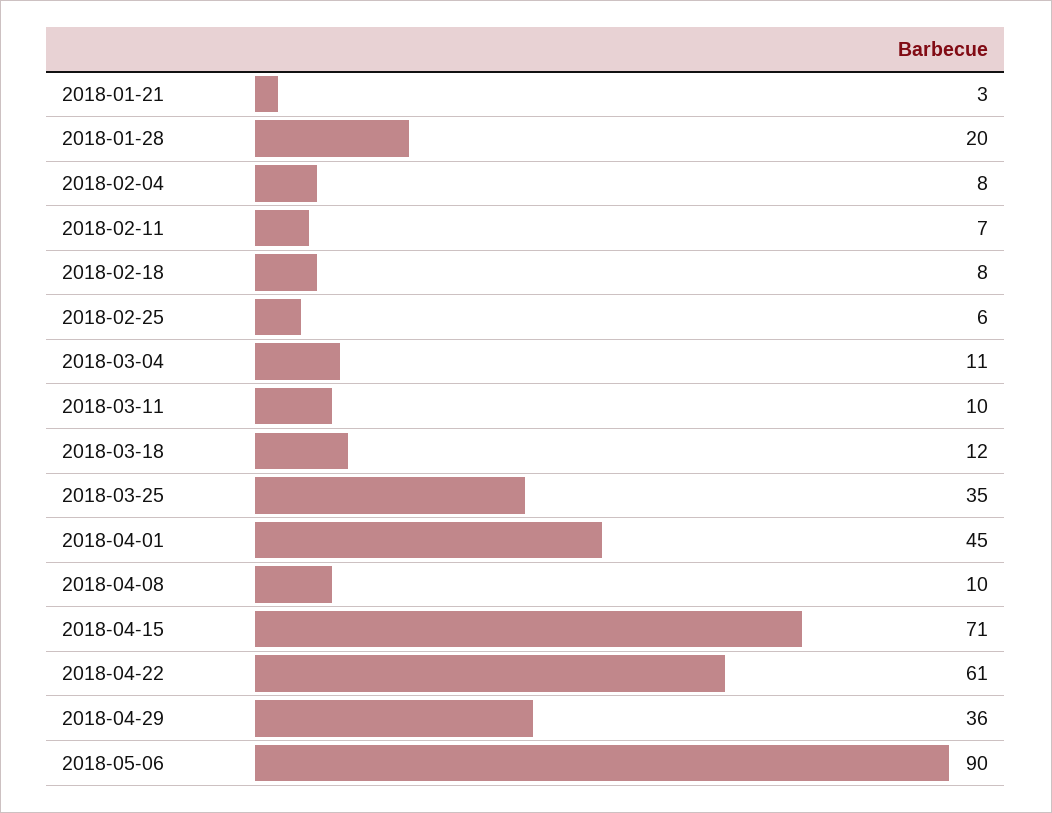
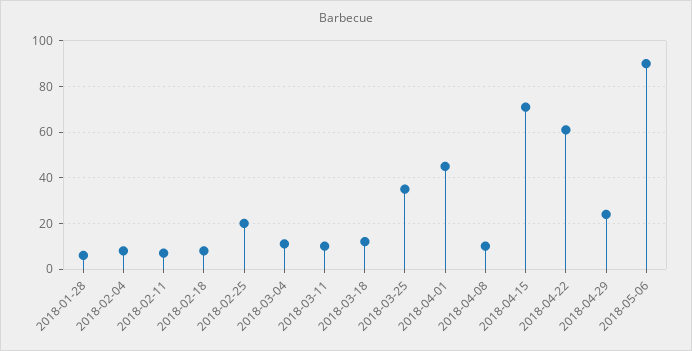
  {
-   "2018-01-21": 3,
-   "2018-01-28": 20,
+   "2018-01-28": 5,
    "2018-02-04": 8,
    "2018-02-11": 7,
    "2018-02-18": 8,
-   "2018-02-25": 6,
+   "2018-02-25": 20,
    "2018-03-04": 11,
    "2018-03-11": 10,
    "2018-03-18": 12,
    "2018-03-25": 35,
    "2018-04-01": 45,
    "2018-04-08": 10,
    "2018-04-15": 71,
    "2018-04-22": 61,
-   "2018-04-29": 36,
+   "2018-04-29": 25,
    "2018-05-06": 90
  }

